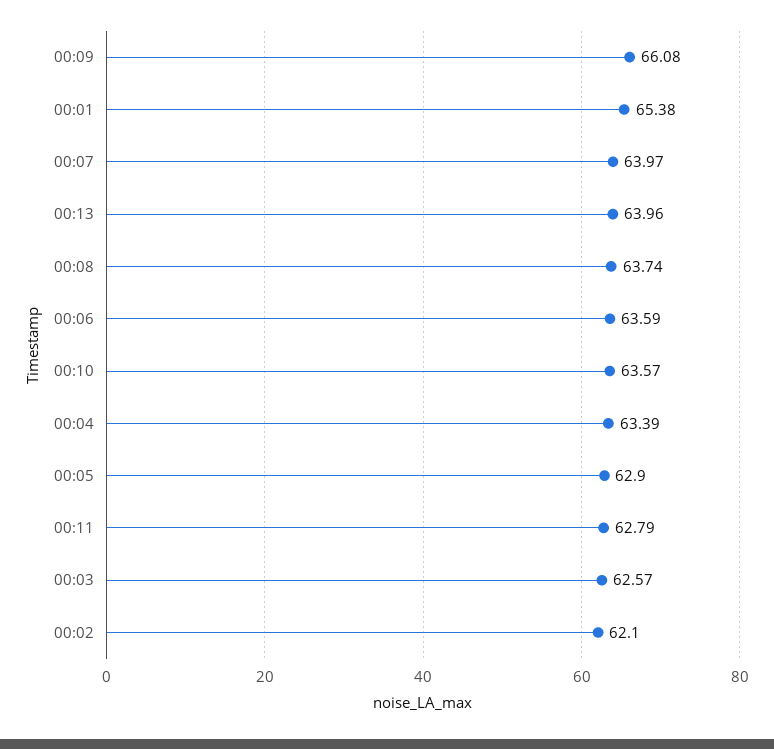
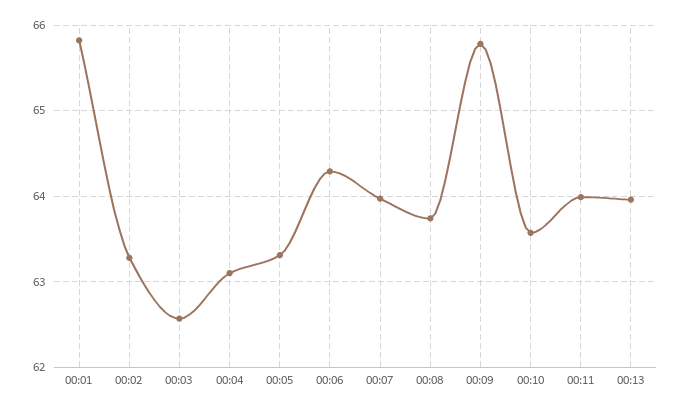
  {
-   "00:09": 66.08,
+   "00:09": 65.8,
-   "00:01": 65.38,
+   "00:01": 65.8,
    "00:07": 63.97,
    "00:13": 63.96,
    "00:08": 63.74,
-   "00:06": 63.59,
+   "00:06": 64.3,
    "00:10": 63.57,
-   "00:04": 63.39,
+   "00:04": 63.1,
-   "00:05": 62.9,
+   "00:05": 63.3,
-   "00:11": 62.79,
+   "00:11": 64,
    "00:03": 62.57,
-   "00:02": 62.1
+   "00:02": 63.3
  }

